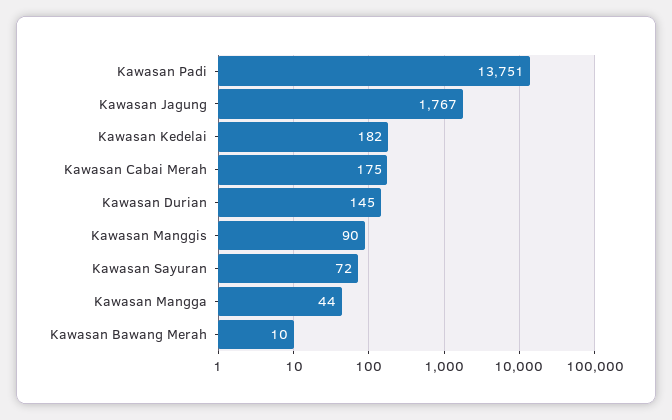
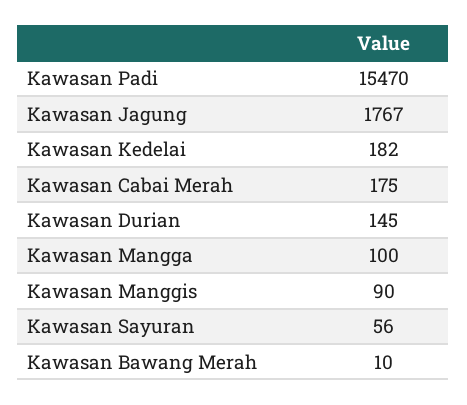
  {
-   "Kawasan Padi": 13751,
+   "Kawasan Padi": 15470,
    "Kawasan Jagung": 1767,
    "Kawasan Kedelai": 182,
    "Kawasan Cabai Merah": 175,
    "Kawasan Durian": 145,
    "Kawasan Manggis": 90,
-   "Kawasan Sayuran": 72,
+   "Kawasan Sayuran": 56,
-   "Kawasan Mangga": 44,
+   "Kawasan Mangga": 100,
    "Kawasan Bawang Merah": 10
  }

